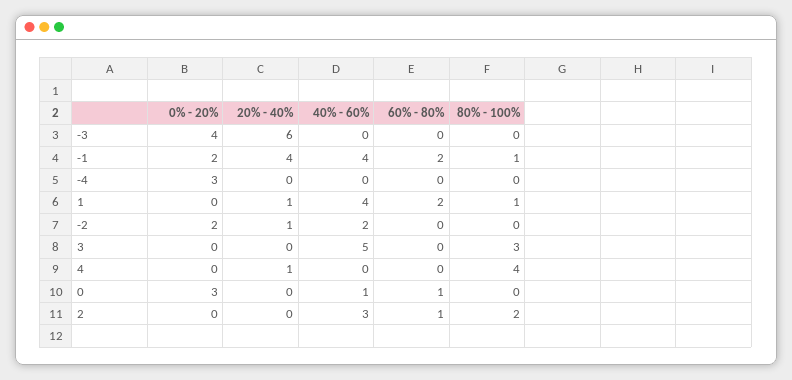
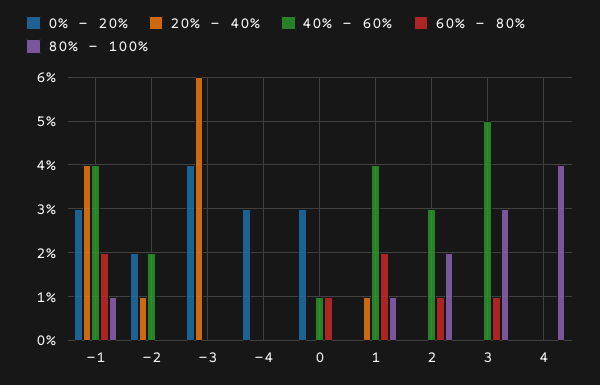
  {
    "0% - 20%": {
      "-3": 4,
-     "-1": 2,
+     "-1": 3,
      "-4": 3,
      "1": 0,
      "-2": 2,
      "3": 0,
      "4": 0,
      "0": 3,
      "2": 0
    },
    "20% - 40%": {
      "-3": 6,
      "-1": 4,
      "-4": 0,
      "1": 1,
      "-2": 1,
      "3": 0,
-     "4": 1,
+     "4": 0,
      "0": 0,
      "2": 0
    },
    "40% - 60%": {
      "-3": 0,
      "-1": 4,
      "-4": 0,
      "1": 4,
      "-2": 2,
      "3": 5,
      "4": 0,
      "0": 1,
      "2": 3
    },
    "60% - 80%": {
      "-3": 0,
      "-1": 2,
      "-4": 0,
      "1": 2,
      "-2": 0,
-     "3": 0,
+     "3": 1,
      "4": 0,
      "0": 1,
      "2": 1
    },
    "80% - 100%": {
      "-3": 0,
      "-1": 1,
      "-4": 0,
      "1": 1,
      "-2": 0,
      "3": 3,
      "4": 4,
      "0": 0,
      "2": 2
    }
  }

